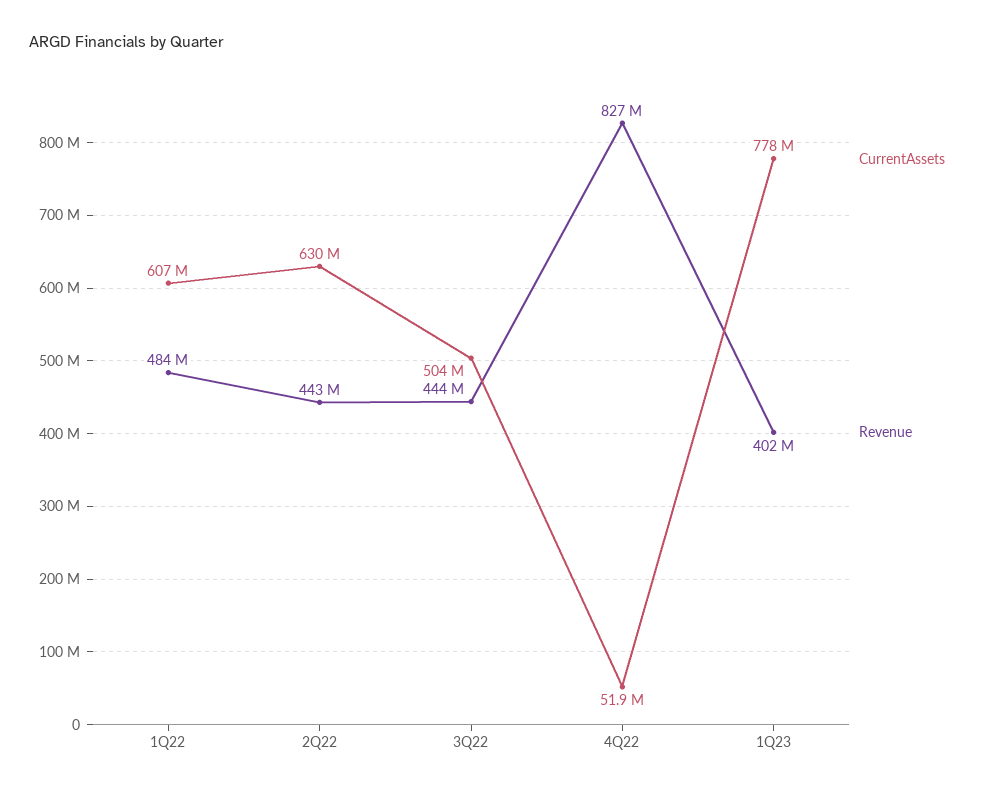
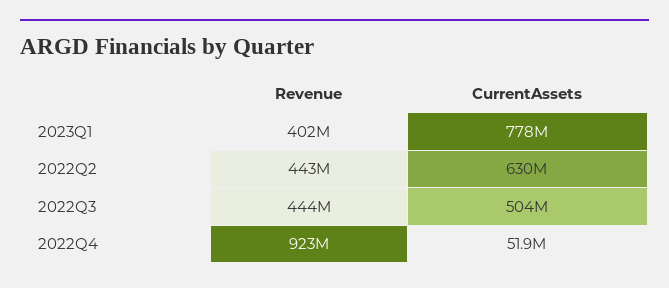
  {
    "CurrentAssets": {
-     "1Q22": 607000000,
      "2Q22": 630000000,
      "3Q22": 504000000,
      "4Q22": 51900000,
      "1Q23": 778000000
    },
    "Revenue": {
-     "1Q22": 484000000,
      "2Q22": 443000000,
      "3Q22": 444000000,
-     "4Q22": 827000000,
+     "4Q22": 923000000,
      "1Q23": 402000000
    }
  }

